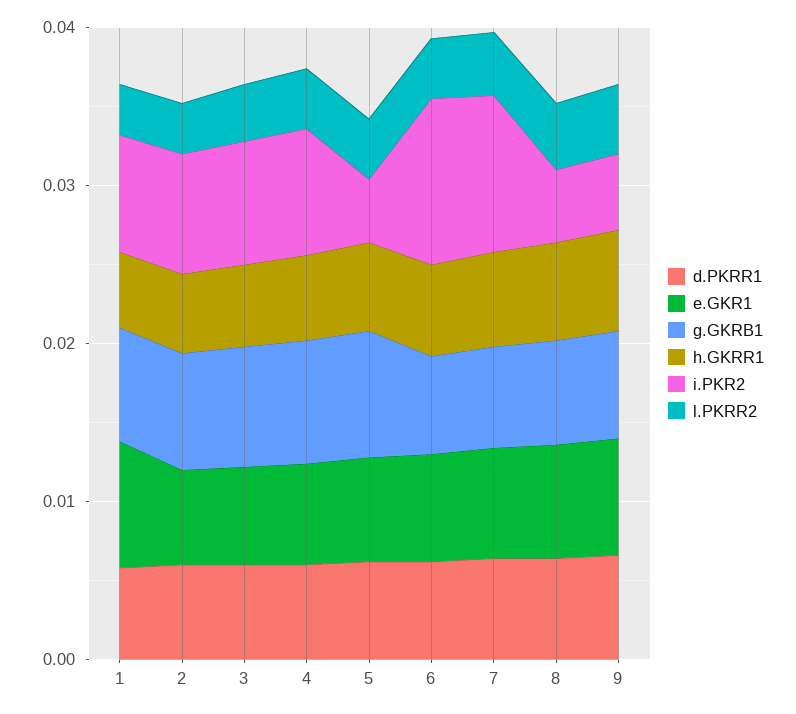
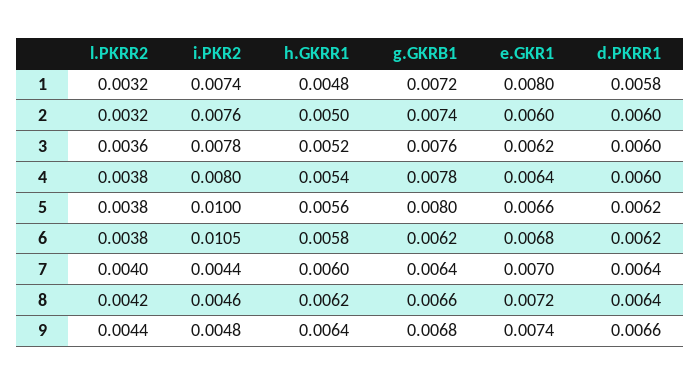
  {
    "d.PKRR1": {
      "1": 0.0058,
      "2": 0.006,
      "3": 0.006,
      "4": 0.006,
      "5": 0.0062,
      "6": 0.0062,
      "7": 0.0064,
      "8": 0.0064,
      "9": 0.0066
    },
    "e.GKR1": {
      "1": 0.008,
      "2": 0.006,
      "3": 0.0062,
      "4": 0.0064,
      "5": 0.0066,
      "6": 0.0068,
      "7": 0.007,
      "8": 0.0072,
      "9": 0.0074
    },
    "g.GKRB1": {
      "1": 0.0072,
      "2": 0.0074,
      "3": 0.0076,
      "4": 0.0078,
      "5": 0.008,
      "6": 0.0062,
      "7": 0.0064,
      "8": 0.0066,
      "9": 0.0068
    },
    "h.GKRR1": {
      "1": 0.0048,
      "2": 0.005,
      "3": 0.0052,
      "4": 0.0054,
      "5": 0.0056,
      "6": 0.0058,
      "7": 0.006,
      "8": 0.0062,
      "9": 0.0064
    },
    "i.PKR2": {
      "1": 0.0074,
      "2": 0.0076,
      "3": 0.0078,
      "4": 0.008,
-     "5": 0.004,
+     "5": 0.01,
      "6": 0.0105,
-     "7": 0.01,
+     "7": 0.0044,
      "8": 0.0046,
      "9": 0.0048
    },
    "l.PKRR2": {
      "1": 0.0032,
      "2": 0.0032,
      "3": 0.0036,
      "4": 0.0038,
      "5": 0.0038,
      "6": 0.0038,
      "7": 0.004,
      "8": 0.0042,
      "9": 0.0044
    }
  }

